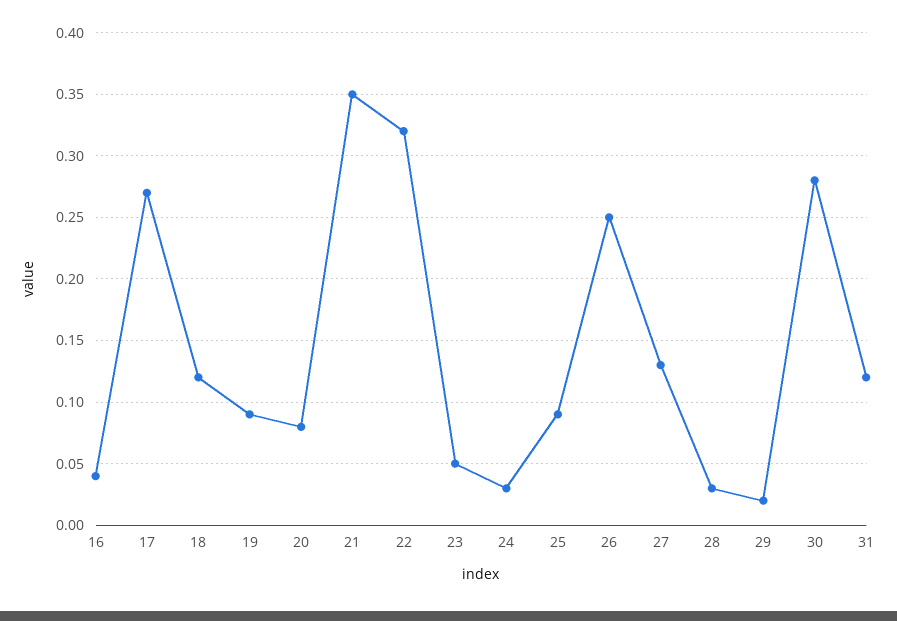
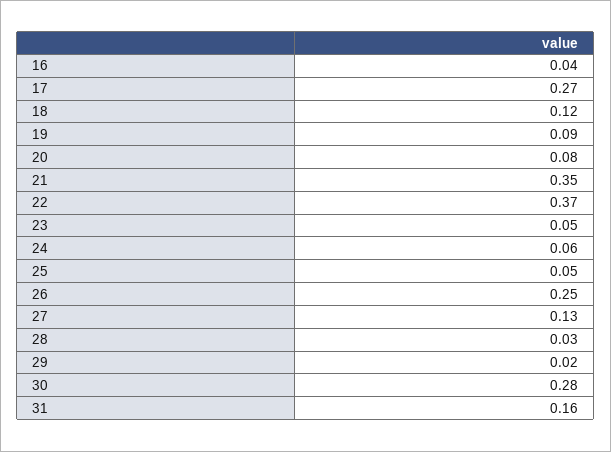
  {
    "16": 0.04,
    "17": 0.27,
    "18": 0.12,
    "19": 0.09,
    "20": 0.08,
    "21": 0.35,
-   "22": 0.32,
+   "22": 0.37,
    "23": 0.05,
-   "24": 0.03,
+   "24": 0.06,
-   "25": 0.09,
+   "25": 0.05,
    "26": 0.25,
    "27": 0.13,
    "28": 0.03,
    "29": 0.02,
    "30": 0.28,
-   "31": 0.12
+   "31": 0.16
  }

